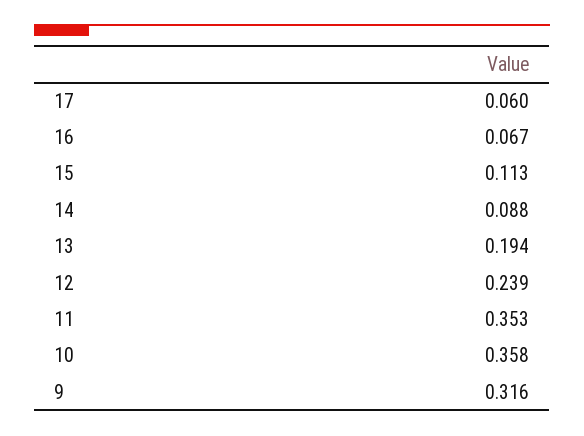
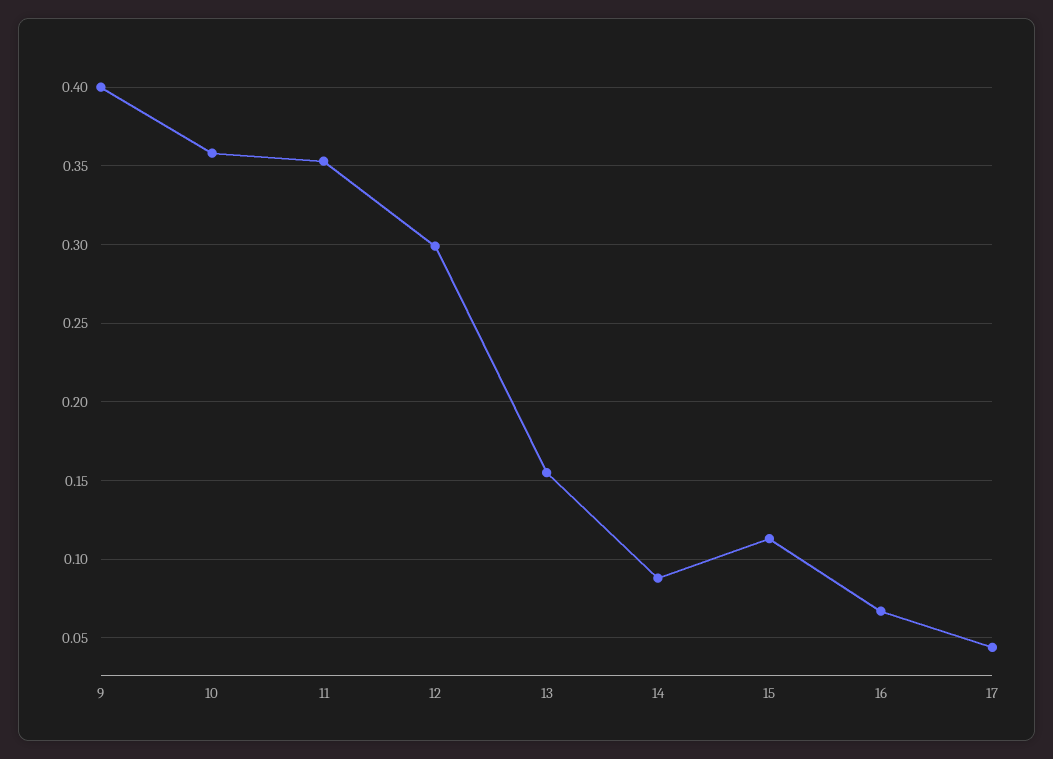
  {
-   "17": 0.06,
+   "17": 0.045,
    "16": 0.067,
    "15": 0.113,
    "14": 0.088,
-   "13": 0.194,
+   "13": 0.155,
-   "12": 0.239,
+   "12": 0.3,
    "11": 0.353,
    "10": 0.358,
-   "9": 0.316
+   "9": 0.4
  }

